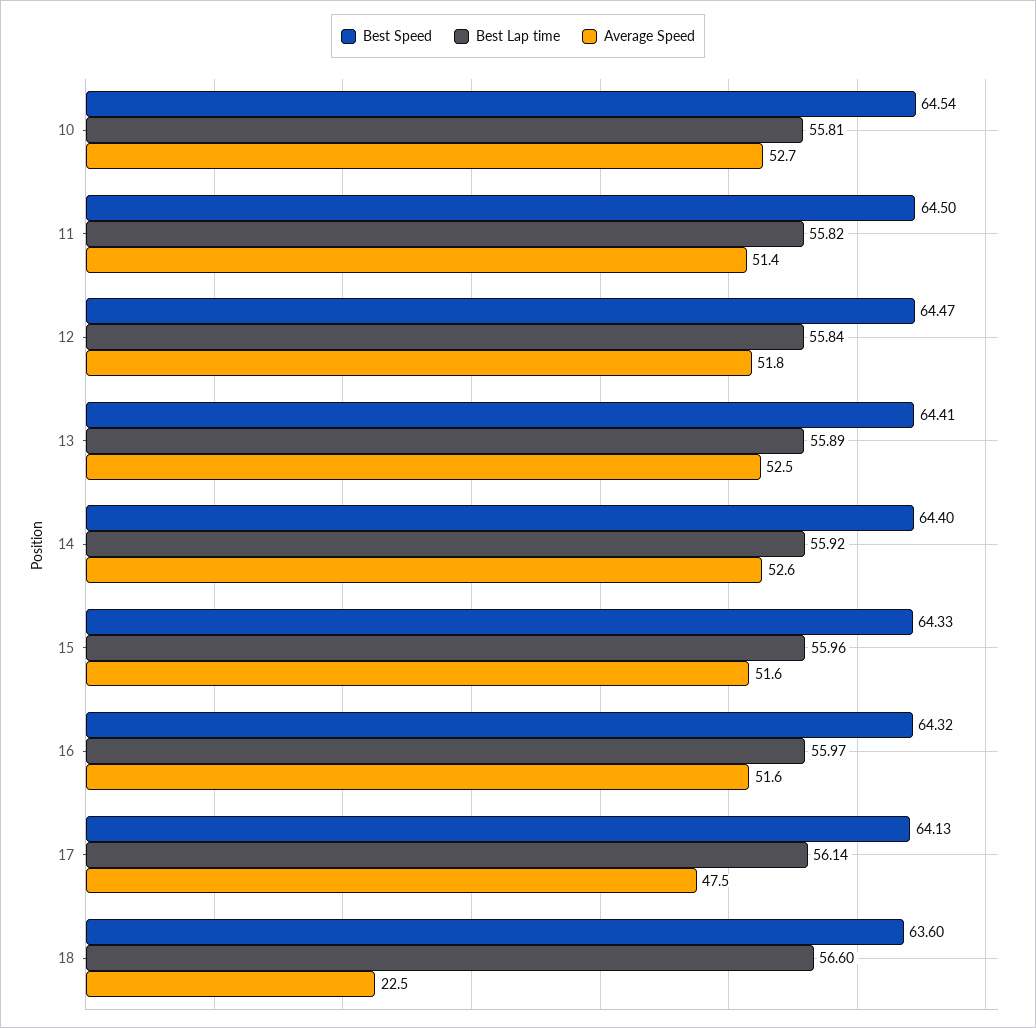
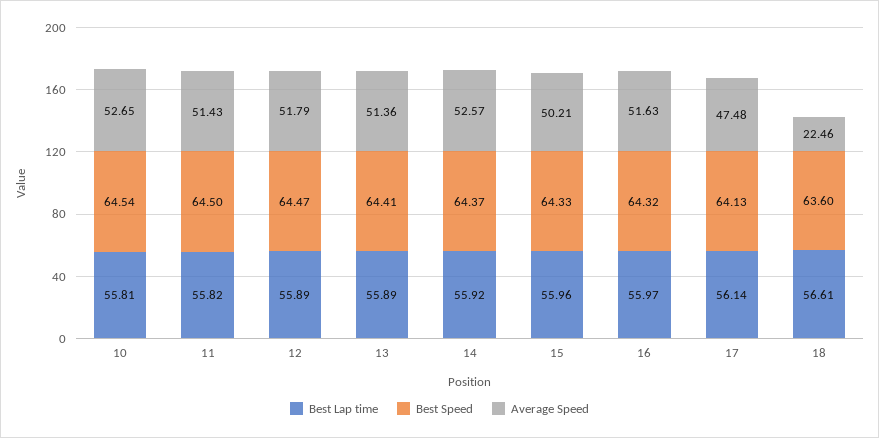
  {
    "Best Speed": {
      "10": 64.54,
      "11": 64.5,
      "12": 64.47,
      "13": 64.41,
-     "14": 64.4,
+     "14": 64.37,
      "15": 64.33,
      "16": 64.32,
      "17": 64.13,
      "18": 63.6
    },
    "Best Lap time": {
      "10": 55.81,
      "11": 55.82,
-     "12": 55.84,
+     "12": 55.89,
      "13": 55.89,
      "14": 55.92,
      "15": 55.96,
      "16": 55.97,
      "17": 56.14,
-     "18": 56.6
+     "18": 56.61
    },
    "Average Speed": {
      "10": 52.65,
      "11": 51.43,
      "12": 51.79,
-     "13": 52.5,
+     "13": 51.36,
      "14": 52.57,
-     "15": 51.6,
+     "15": 50.21,
      "16": 51.63,
      "17": 47.48,
      "18": 22.46
    }
  }

